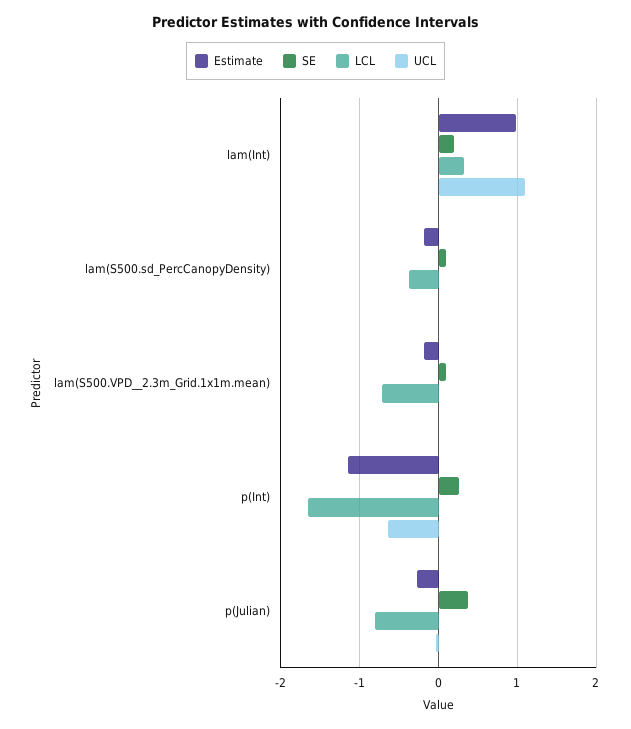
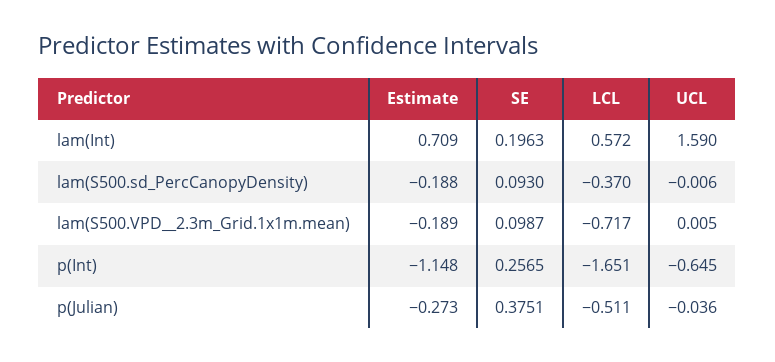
  {
    "Estimate": {
-     "lam(Int)": 1,
+     "lam(Int)": 0.709,
      "lam(S500.sd_PercCanopyDensity)": -0.188,
      "lam(S500.VPD__2.3m_Grid.1x1m.mean)": -0.189,
      "p(Int)": -1.148,
      "p(Julian)": -0.273
    },
    "SE": {
      "lam(Int)": 0.1963,
      "lam(S500.sd_PercCanopyDensity)": 0.093,
      "lam(S500.VPD__2.3m_Grid.1x1m.mean)": 0.0987,
      "p(Int)": 0.2565,
      "p(Julian)": 0.3751
    },
    "LCL": {
-     "lam(Int)": 0.3,
+     "lam(Int)": 0.572,
      "lam(S500.sd_PercCanopyDensity)": -0.37,
      "lam(S500.VPD__2.3m_Grid.1x1m.mean)": -0.717,
      "p(Int)": -1.651,
-     "p(Julian)": -0.8
+     "p(Julian)": -0.511
    },
    "UCL": {
-     "lam(Int)": 1.1,
+     "lam(Int)": 1.59,
      "lam(S500.sd_PercCanopyDensity)": -0.006,
      "lam(S500.VPD__2.3m_Grid.1x1m.mean)": 0.005,
      "p(Int)": -0.645,
      "p(Julian)": -0.036
    }
  }

